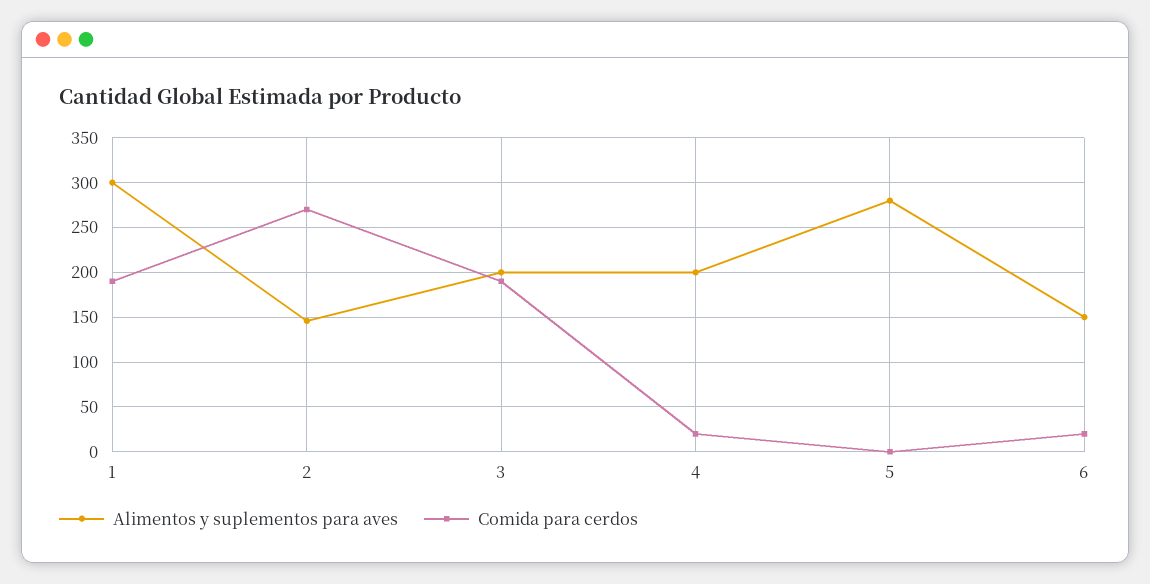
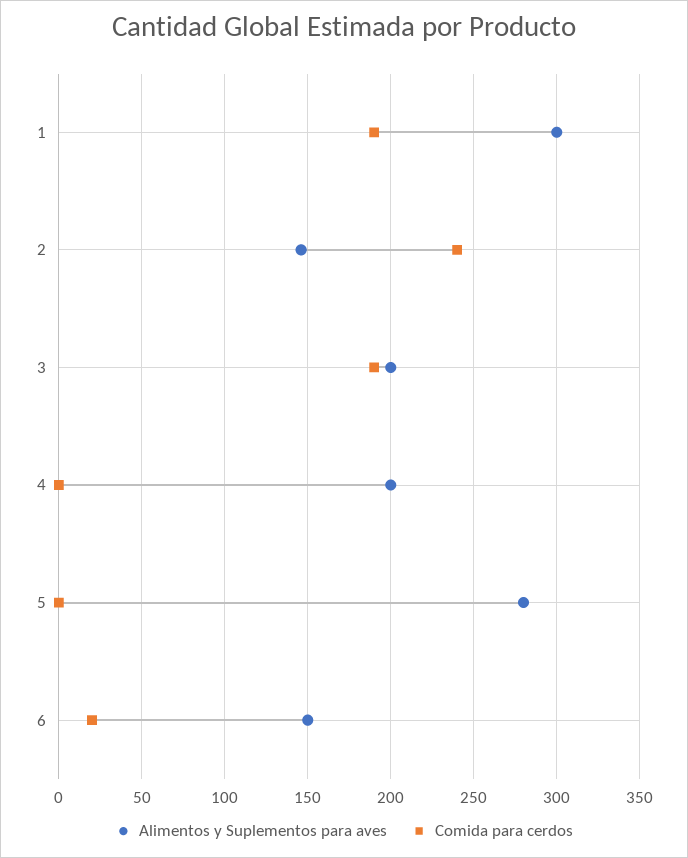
  {
    "Alimentos y suplementos para aves": {
      "1": 300,
      "2": 145,
      "3": 200,
      "4": 200,
      "5": 280,
      "6": 150
    },
    "Comida para cerdos": {
      "1": 190,
-     "2": 270,
+     "2": 240,
      "3": 190,
-     "4": 20,
+     "4": 0,
      "5": 0,
      "6": 20
    }
  }

